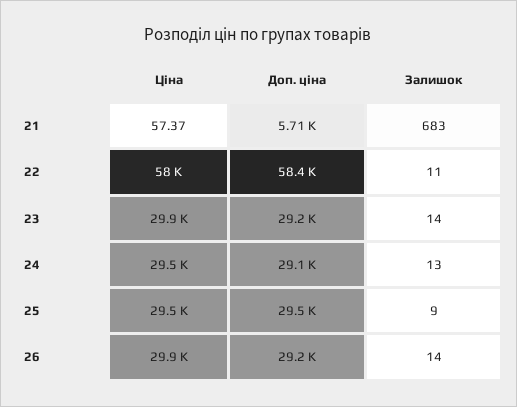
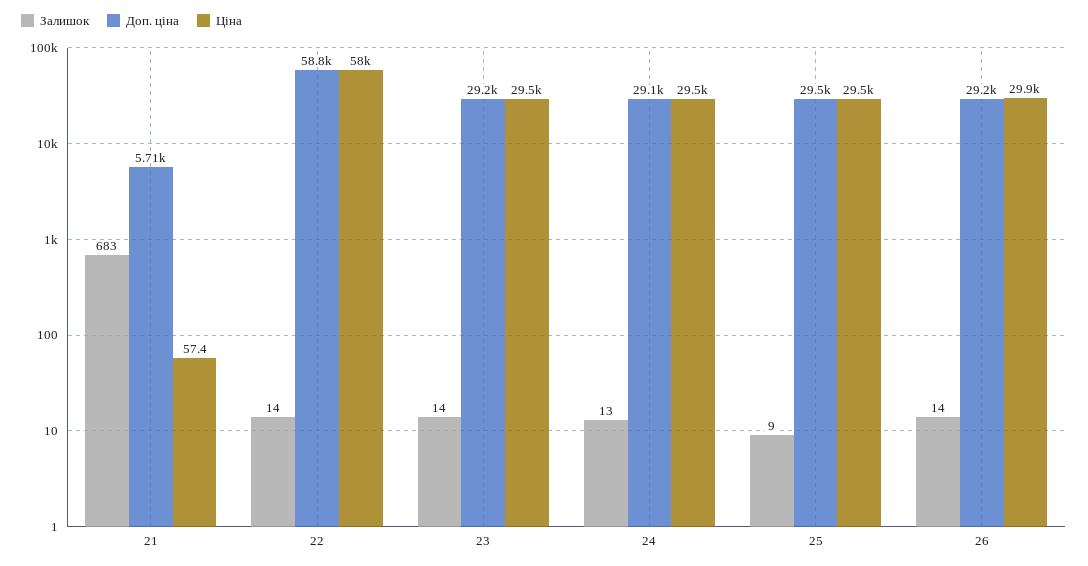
  {
    "Ціна": {
      "21": 57.37,
      "22": 58000,
-     "23": 29900,
+     "23": 29500,
      "24": 29500,
      "25": 29500,
      "26": 29900
    },
    "Доп. ціна": {
      "21": 5710,
-     "22": 58400,
+     "22": 58800,
      "23": 29200,
      "24": 29100,
      "25": 29500,
      "26": 29200
    },
    "Залишок": {
      "21": 683,
-     "22": 11,
+     "22": 14,
      "23": 14,
      "24": 13,
      "25": 9,
      "26": 14
    }
  }

